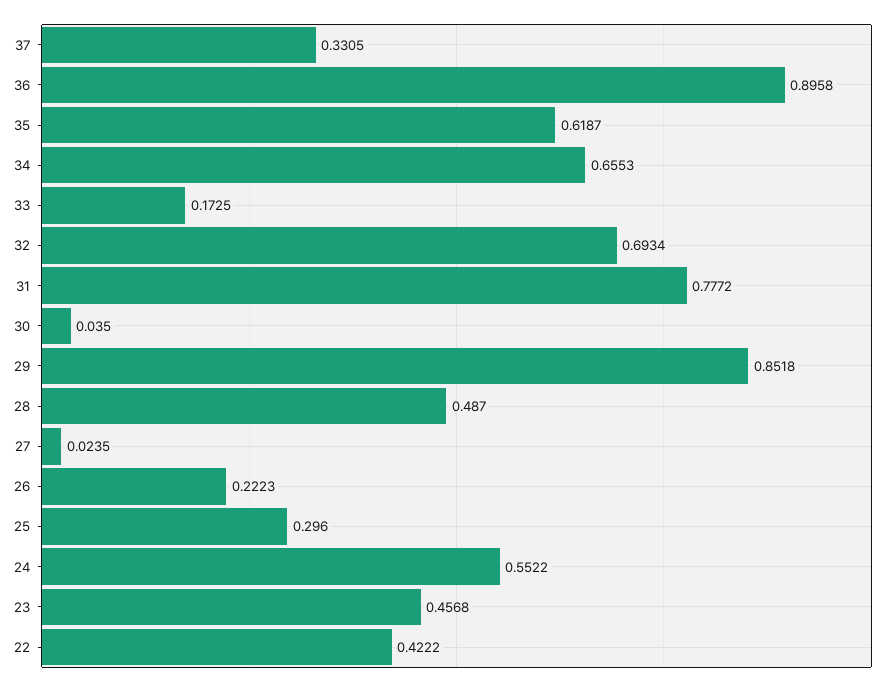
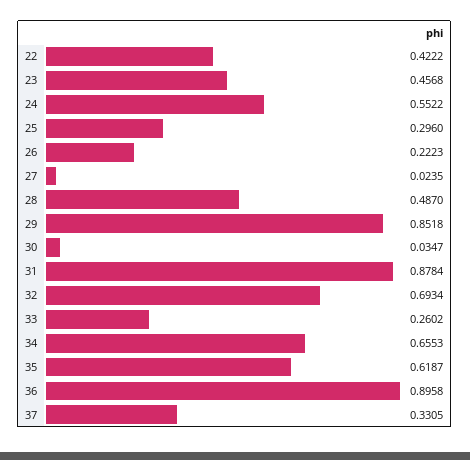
  {
    "37": 0.3305,
    "36": 0.8958,
    "35": 0.6187,
    "34": 0.6553,
-   "33": 0.1725,
+   "33": 0.2602,
    "32": 0.6934,
-   "31": 0.7772,
+   "31": 0.8784,
-   "30": 0.035,
+   "30": 0.0347,
    "29": 0.8518,
    "28": 0.487,
    "27": 0.0235,
    "26": 0.2223,
    "25": 0.296,
    "24": 0.5522,
    "23": 0.4568,
    "22": 0.4222
  }

